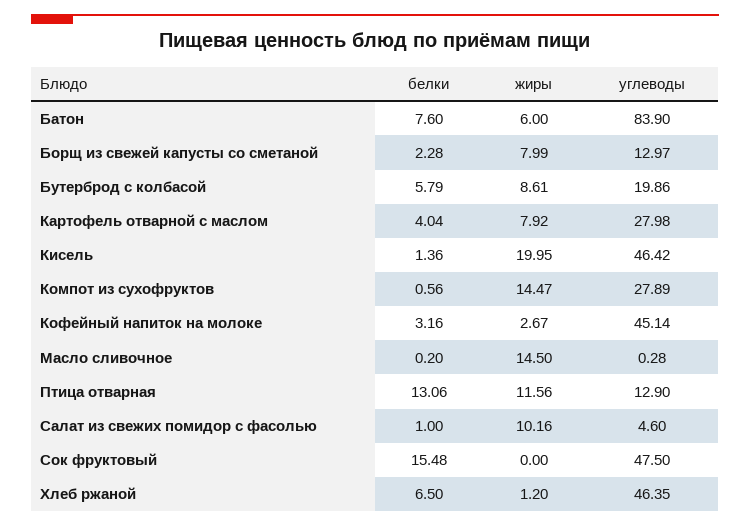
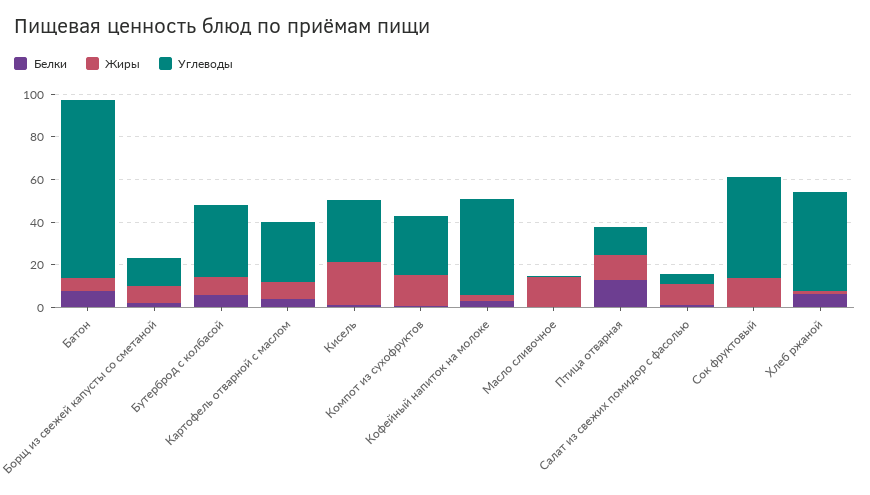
  {
    "белки": {
      "Батон": 7.6,
      "Борщ из свежей капусты со сметаной": 2.28,
      "Бутерброд с колбасой": 5.79,
      "Картофель отварной с маслом": 4.04,
      "Кисель": 1.36,
      "Компот из сухофруктов": 0.56,
      "Кофейный напиток на молоке": 3.16,
      "Масло сливочное": 0.2,
      "Птица отварная": 13.06,
      "Салат из свежих помидор с фасолью": 1,
-     "Сок фруктовый": 15.48,
+     "Сок фруктовый": 0,
      "Хлеб ржаной": 6.5
    },
    "жиры": {
      "Батон": 6,
      "Борщ из свежей капусты со сметаной": 7.99,
      "Бутерброд с колбасой": 8.61,
      "Картофель отварной с маслом": 7.92,
      "Кисель": 19.95,
      "Компот из сухофруктов": 14.47,
      "Кофейный напиток на молоке": 2.67,
      "Масло сливочное": 14.5,
      "Птица отварная": 11.56,
      "Салат из свежих помидор с фасолью": 10.16,
-     "Сок фруктовый": 0,
+     "Сок фруктовый": 15,
      "Хлеб ржаной": 1.2
    },
    "углеводы": {
      "Батон": 83.9,
      "Борщ из свежей капусты со сметаной": 12.97,
-     "Бутерброд с колбасой": 19.86,
+     "Бутерброд с колбасой": 35,
      "Картофель отварной с маслом": 27.98,
-     "Кисель": 46.42,
+     "Кисель": 30,
      "Компот из сухофруктов": 27.89,
      "Кофейный напиток на молоке": 45.14,
      "Масло сливочное": 0.28,
      "Птица отварная": 12.9,
      "Салат из свежих помидор с фасолью": 4.6,
      "Сок фруктовый": 47.5,
      "Хлеб ржаной": 46.35
    }
  }

